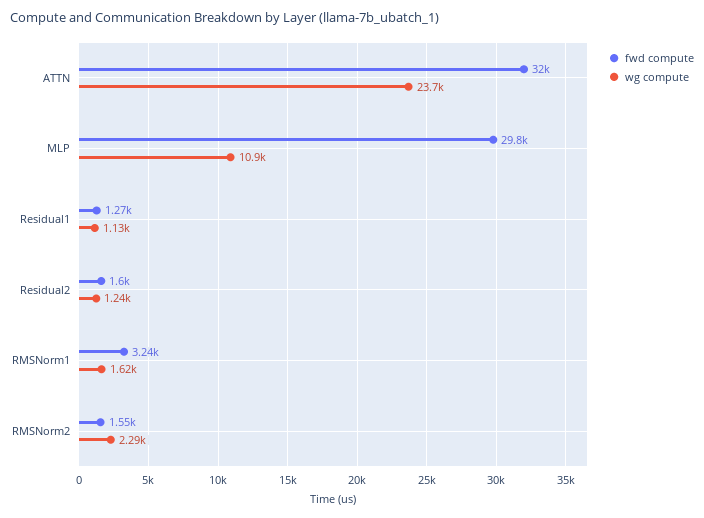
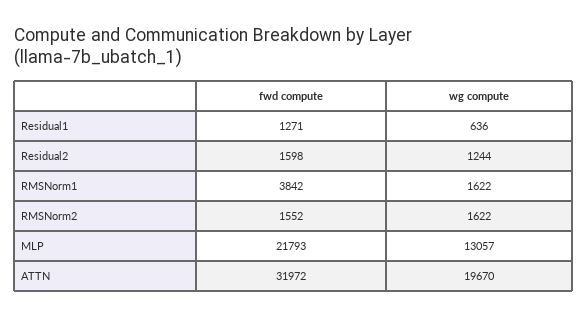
  {
    "fwd compute": {
      "ATTN": 31972,
-     "MLP": 29800,
+     "MLP": 21793,
      "Residual1": 1271,
      "Residual2": 1598,
-     "RMSNorm1": 3240,
+     "RMSNorm1": 3842,
      "RMSNorm2": 1552
    },
    "wg compute": {
-     "ATTN": 23700,
+     "ATTN": 19670,
-     "MLP": 10900,
+     "MLP": 13057,
-     "Residual1": 1130,
+     "Residual1": 636,
      "Residual2": 1244,
      "RMSNorm1": 1622,
-     "RMSNorm2": 2290
+     "RMSNorm2": 1622
    }
  }

